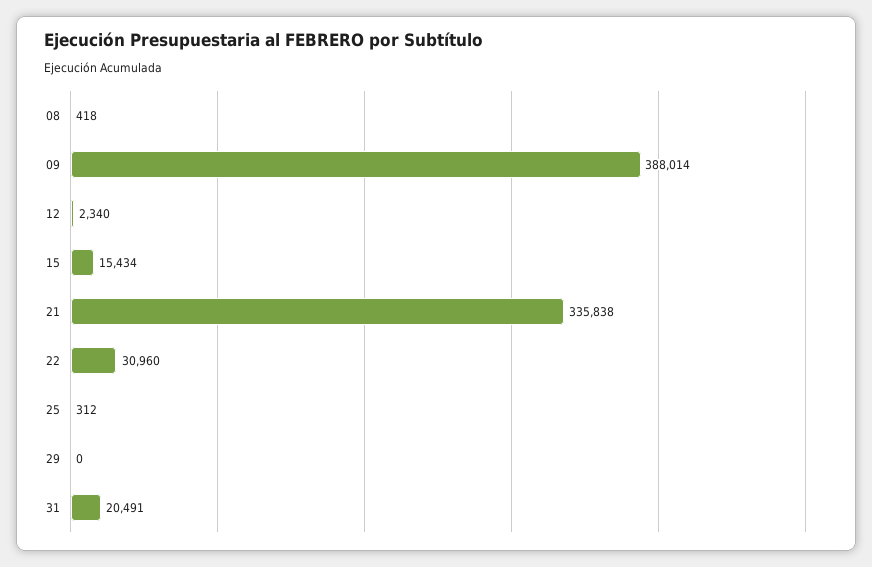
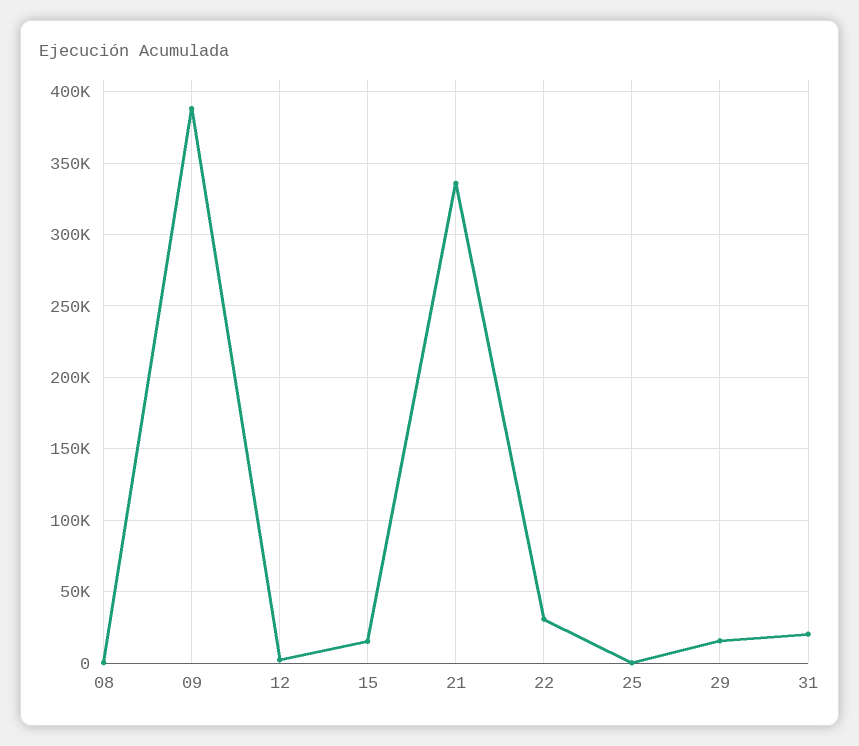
  {
    "08": 418,
    "09": 388014,
    "12": 2340,
    "15": 15434,
    "21": 335838,
    "22": 30960,
    "25": 312,
-   "29": 0,
+   "29": 15000,
    "31": 20491
  }

